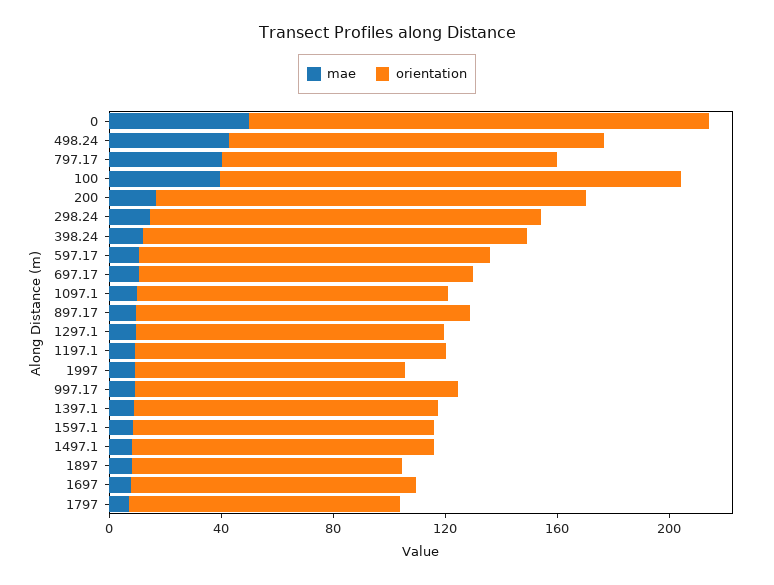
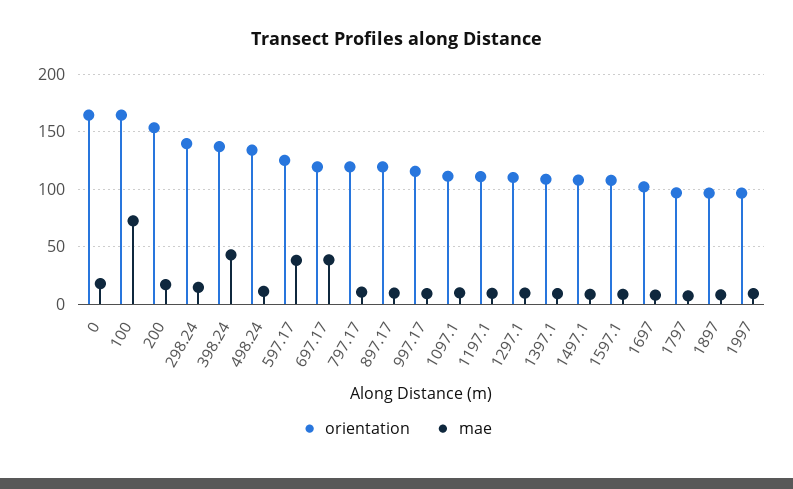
  {
    "mae": {
-     "0": 50,
+     "0": 20,
-     "498.24": 40,
+     "498.24": 10,
-     "797.17": 40,
+     "797.17": 10,
-     "100": 40,
+     "100": 70,
      "200": 20,
      "298.24": 10,
-     "398.24": 10,
+     "398.24": 40,
-     "597.17": 10,
+     "597.17": 40,
-     "697.17": 10,
+     "697.17": 40,
      "1097.1": 10,
      "897.17": 10,
      "1297.1": 10,
      "1197.1": 10,
      "1997": 10,
      "997.17": 10,
      "1397.1": 10,
      "1597.1": 10,
      "1497.1": 10,
      "1897": 10,
      "1697": 10,
      "1797": 10
    },
    "orientation": {
      "0": 160,
      "498.24": 130,
      "797.17": 120,
      "100": 160,
      "200": 150,
      "298.24": 140,
      "398.24": 140,
      "597.17": 130,
      "697.17": 120,
      "1097.1": 110,
      "897.17": 120,
      "1297.1": 110,
      "1197.1": 110,
      "1997": 100,
      "997.17": 120,
      "1397.1": 110,
      "1597.1": 110,
      "1497.1": 110,
      "1897": 100,
      "1697": 100,
      "1797": 100
    }
  }

